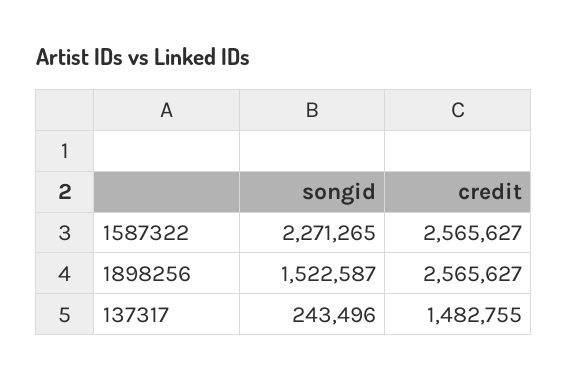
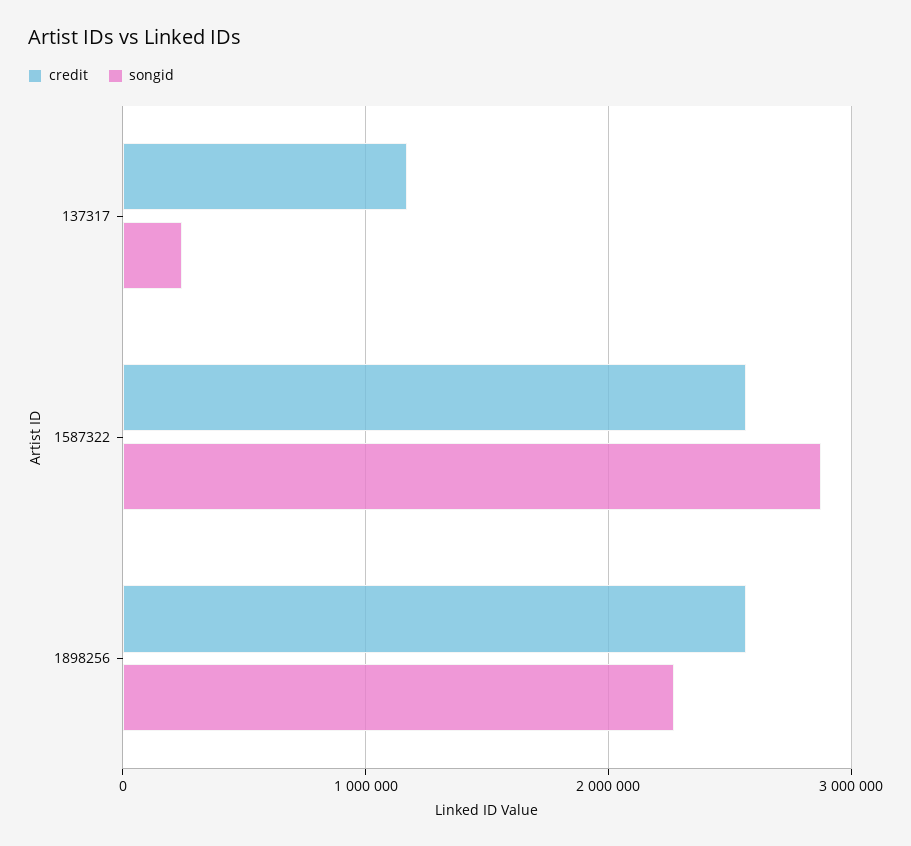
  {
    "songid": {
-     "1587322": 2271265,
+     "1587322": 2900000,
-     "1898256": 1522587,
+     "1898256": 2300000,
      "137317": 243496
    },
    "credit": {
      "1587322": 2565627,
      "1898256": 2565627,
-     "137317": 1482755
+     "137317": 1200000
    }
  }

